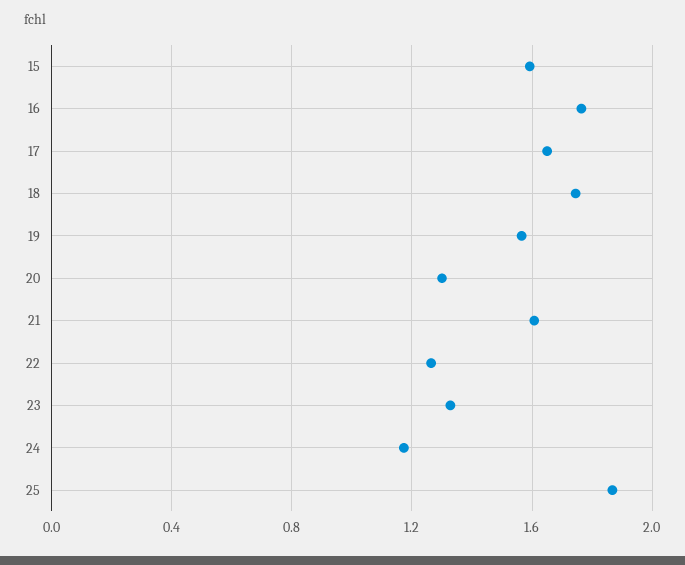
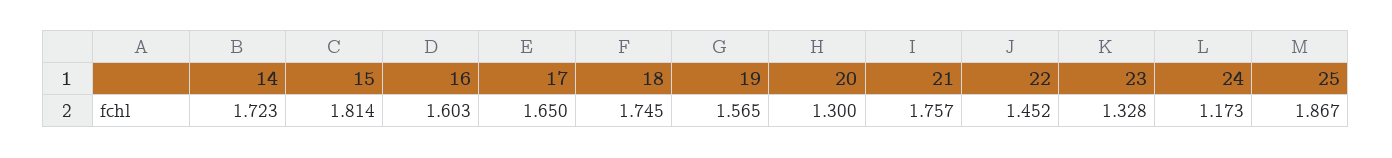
  {
-   "15": 1.6,
+   "15": 1.814,
-   "16": 1.75,
+   "16": 1.603,
    "17": 1.65,
    "18": 1.745,
    "19": 1.565,
    "20": 1.3,
-   "21": 1.6,
+   "21": 1.757,
-   "22": 1.25,
+   "22": 1.452,
    "23": 1.328,
    "24": 1.173,
-   "25": 1.867
+   "25": 1.867,
+   "14": 1.723
  }

